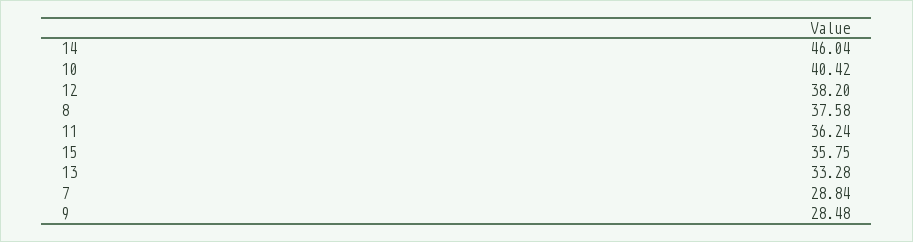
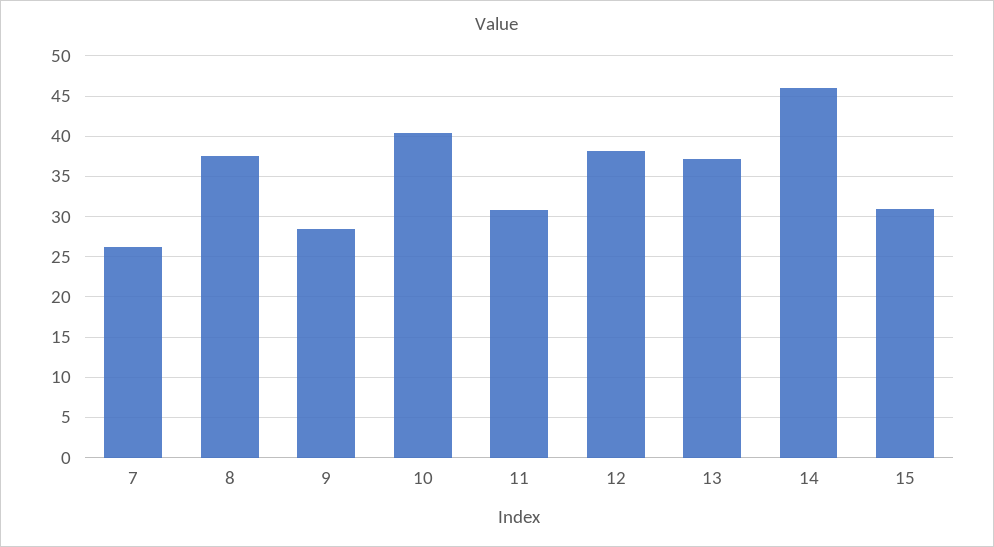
  {
    "14": 46.04,
    "10": 40.42,
    "12": 38.2,
    "8": 37.58,
-   "11": 36.24,
+   "11": 31,
-   "15": 35.75,
+   "15": 31,
-   "13": 33.28,
+   "13": 37,
-   "7": 28.84,
+   "7": 26,
    "9": 28.48
  }

